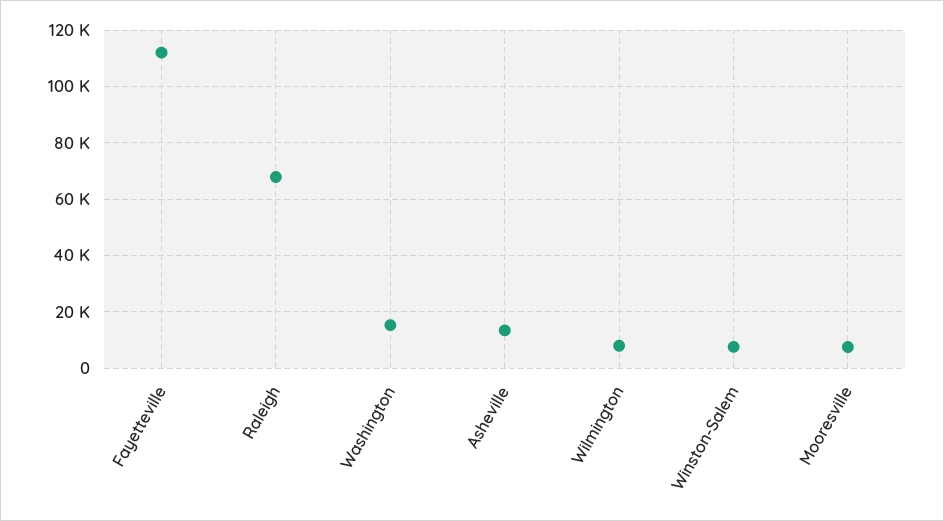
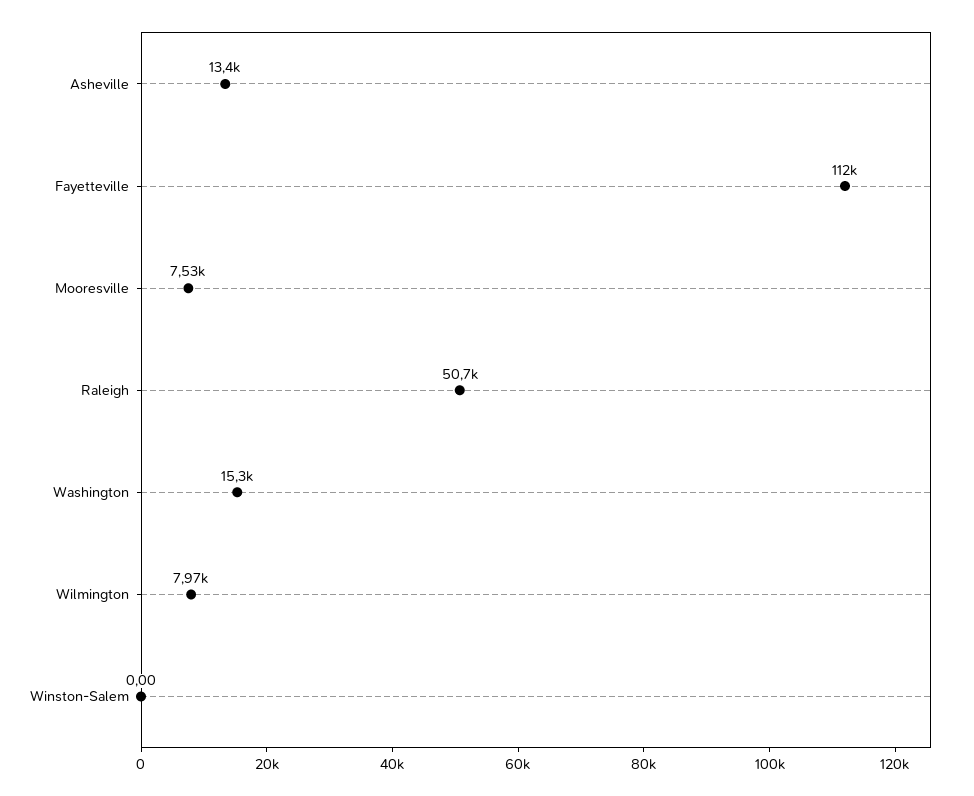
  {
    "Fayetteville": 112000,
-   "Raleigh": 67500,
+   "Raleigh": 50700,
    "Washington": 15300,
    "Asheville": 13400,
    "Wilmington": 7970,
-   "Winston-Salem": 7500,
+   "Winston-Salem": 0,
    "Mooresville": 7530
  }

